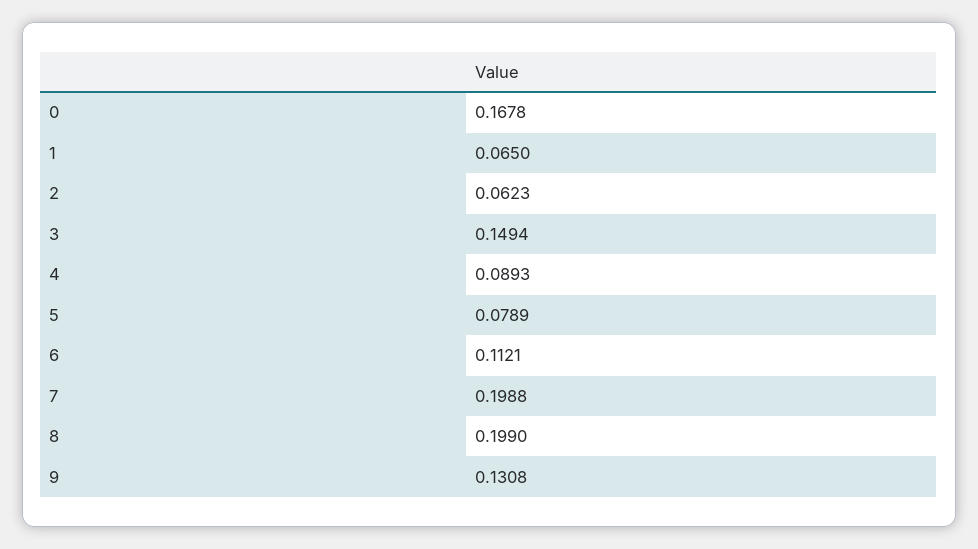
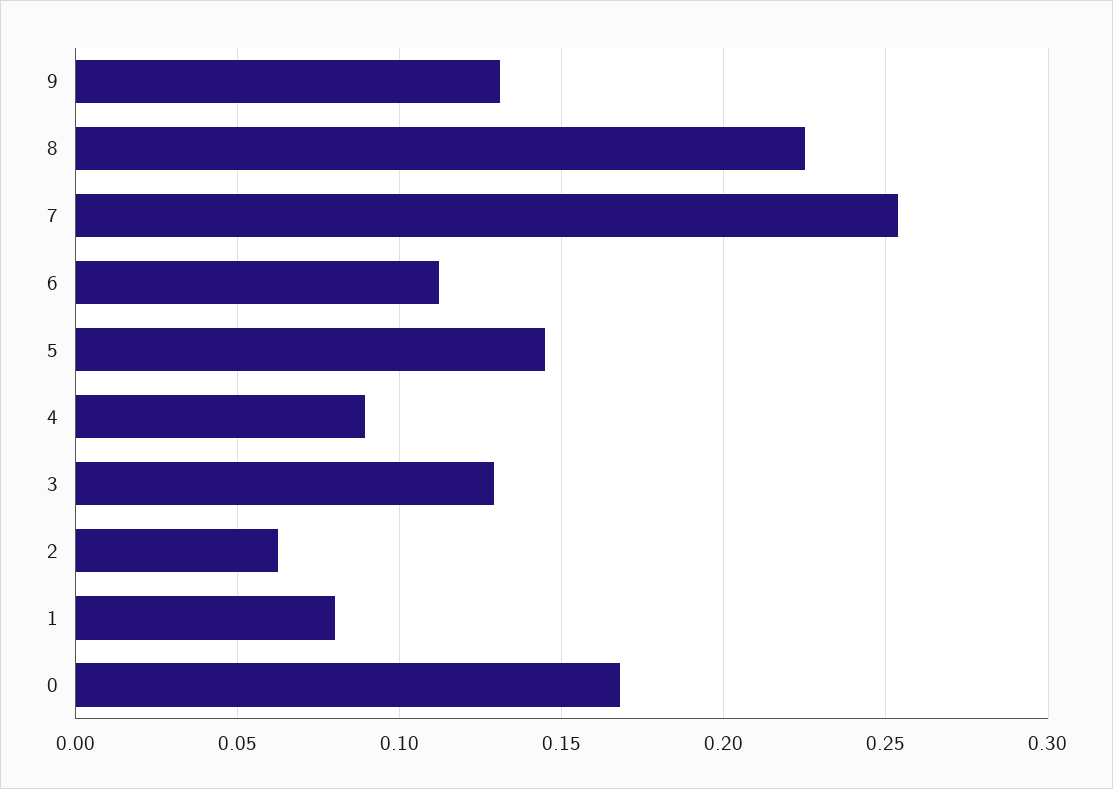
  {
    "0": 0.1678,
-   "1": 0.065,
+   "1": 0.08,
    "2": 0.0623,
-   "3": 0.1494,
+   "3": 0.13,
    "4": 0.0893,
-   "5": 0.0789,
+   "5": 0.145,
    "6": 0.1121,
-   "7": 0.1988,
+   "7": 0.255,
-   "8": 0.199,
+   "8": 0.225,
    "9": 0.1308
  }

